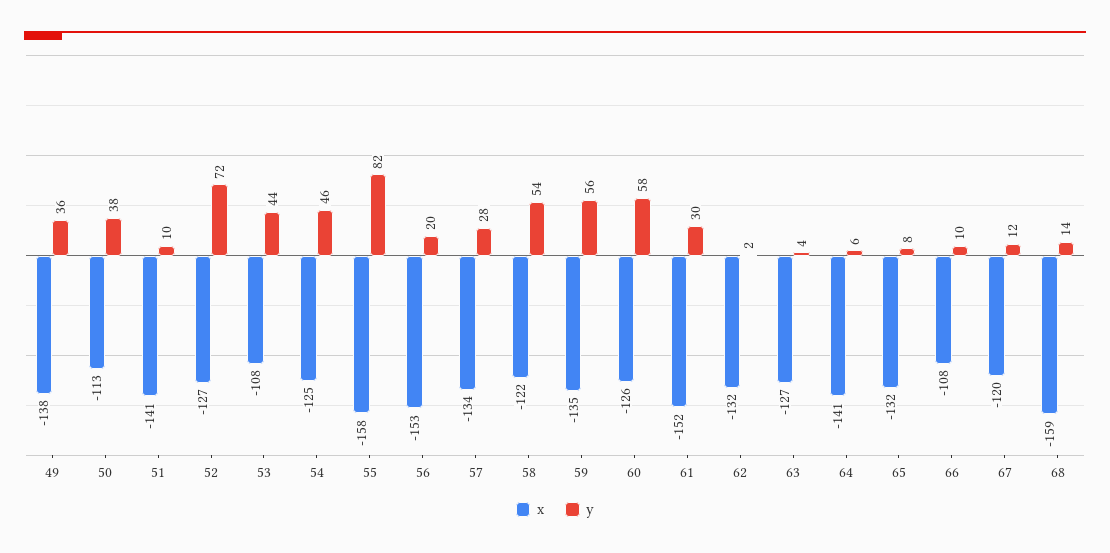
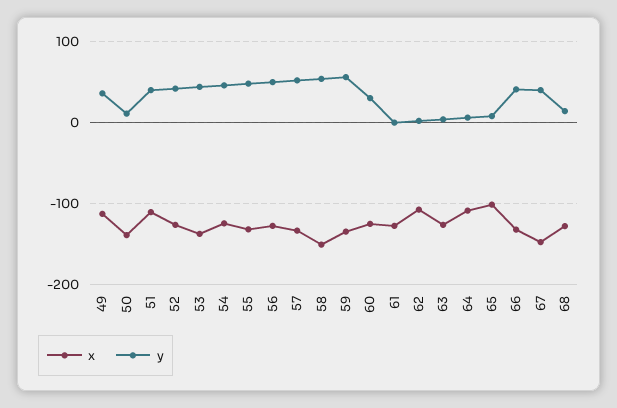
  {
    "x": {
-     "49": -138,
+     "49": -110,
-     "50": -113,
+     "50": -140,
-     "51": -141,
+     "51": -110,
      "52": -127,
-     "53": -108,
+     "53": -140,
      "54": -125,
-     "55": -158,
+     "55": -130,
-     "56": -153,
+     "56": -130,
      "57": -134,
-     "58": -122,
+     "58": -150,
      "59": -135,
      "60": -126,
-     "61": -152,
+     "61": -130,
-     "62": -132,
+     "62": -110,
      "63": -127,
-     "64": -141,
+     "64": -110,
-     "65": -132,
+     "65": -100,
-     "66": -108,
+     "66": -130,
-     "67": -120,
+     "67": -150,
-     "68": -159
+     "68": -130
    },
    "y": {
      "49": 36,
-     "50": 38,
+     "50": 10,
-     "51": 10,
+     "51": 40,
-     "52": 72,
+     "52": 40,
      "53": 44,
      "54": 46,
-     "55": 82,
+     "55": 50,
-     "56": 20,
+     "56": 50,
-     "57": 28,
+     "57": 50,
      "58": 54,
      "59": 56,
-     "60": 58,
+     "60": 30,
-     "61": 30,
+     "61": 0,
      "62": 2,
      "63": 4,
      "64": 6,
      "65": 8,
-     "66": 10,
+     "66": 40,
-     "67": 12,
+     "67": 40,
      "68": 14
    }
  }

